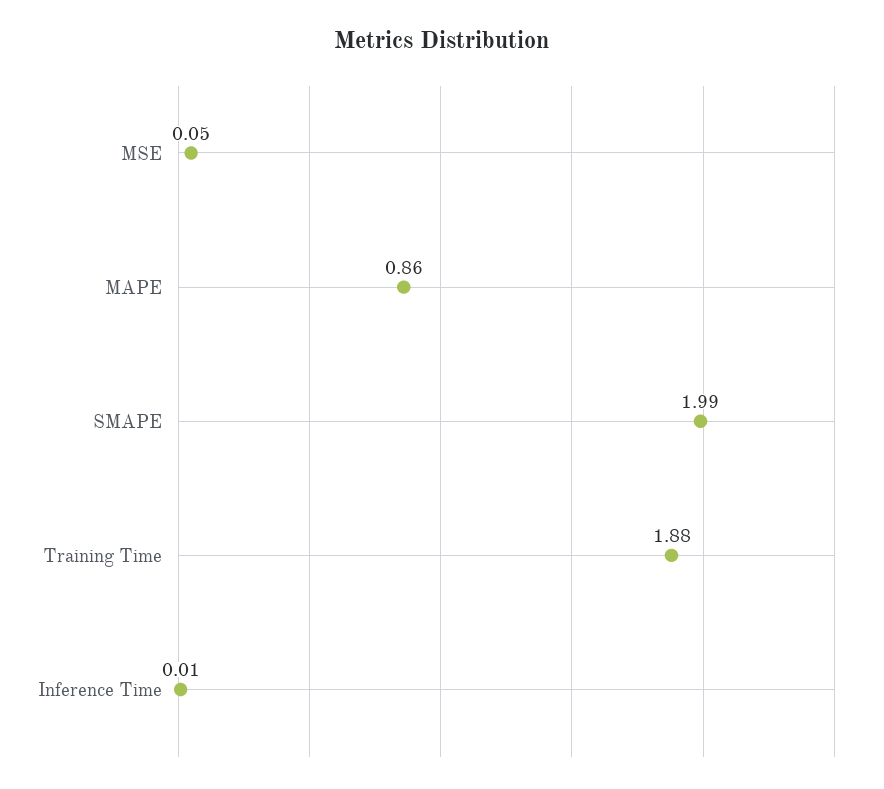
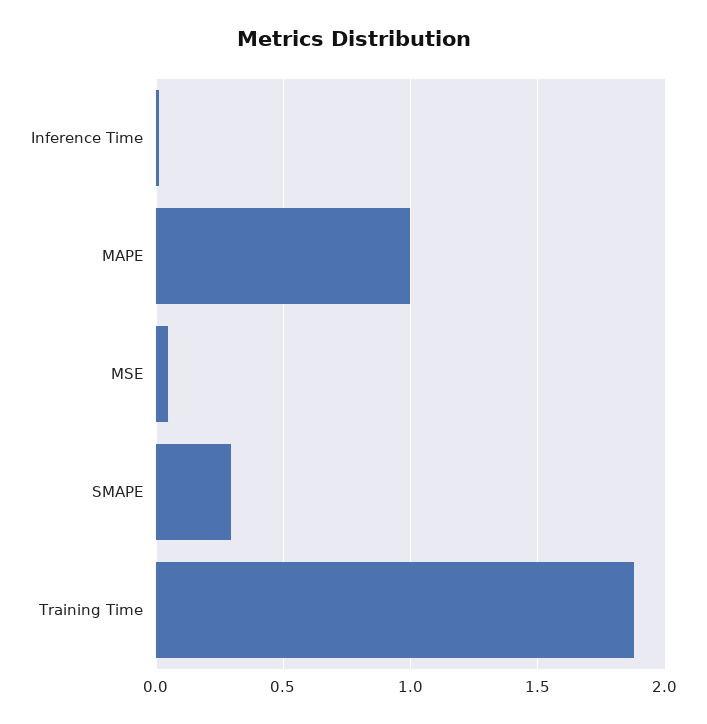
  {
    "MSE": 0.05,
-   "MAPE": 0.86,
+   "MAPE": 1,
-   "SMAPE": 1.99,
+   "SMAPE": 0.3,
    "Training Time": 1.88,
    "Inference Time": 0.01
  }

